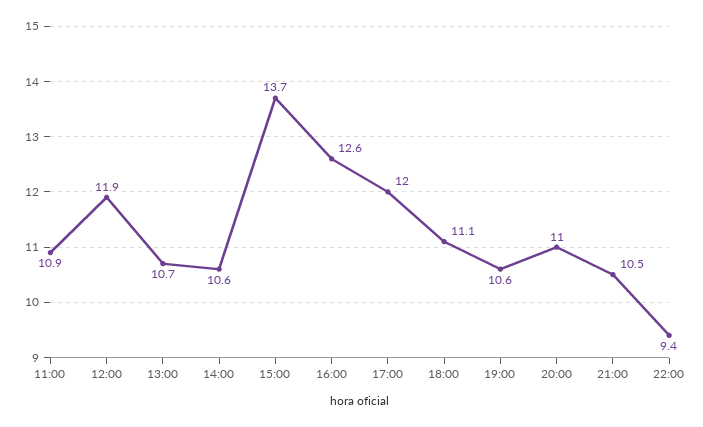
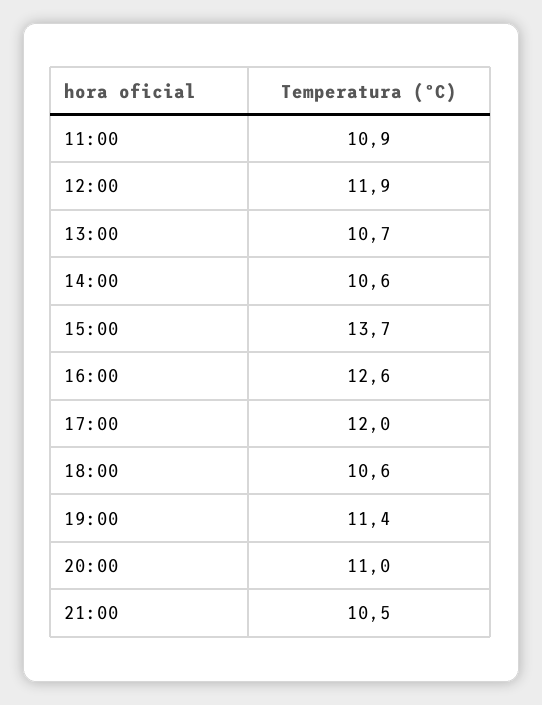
  {
    "11:00": 10.9,
    "12:00": 11.9,
    "13:00": 10.7,
    "14:00": 10.6,
    "15:00": 13.7,
    "16:00": 12.6,
    "17:00": 12,
-   "18:00": 11.1,
+   "18:00": 10.6,
-   "19:00": 10.6,
+   "19:00": 11.4,
    "20:00": 11,
-   "21:00": 10.5,
+   "21:00": 10.5
-   "22:00": 9.4
  }

